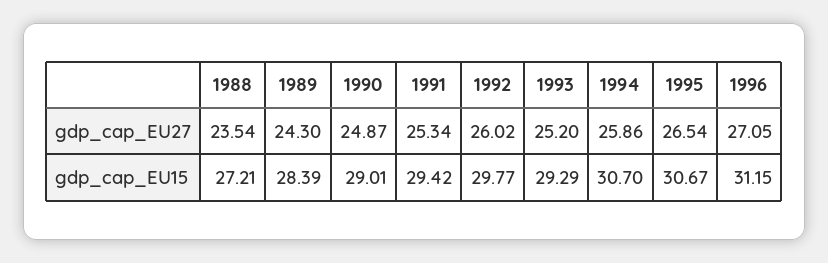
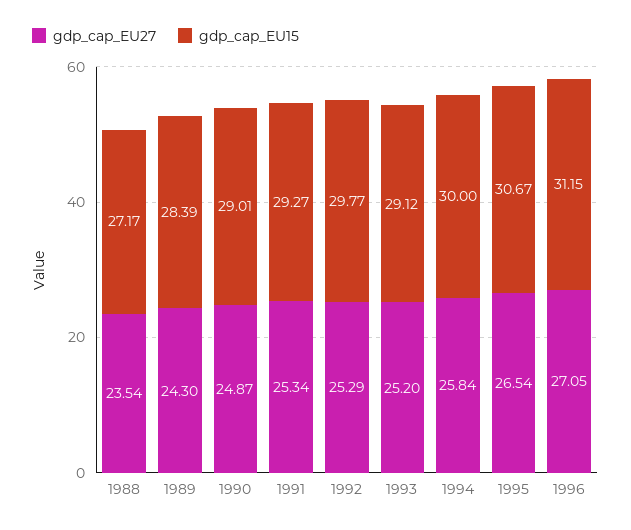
  {
    "gdp_cap_EU27": {
      "1988": 23.54,
      "1989": 24.3,
      "1990": 24.87,
      "1991": 25.34,
-     "1992": 26.02,
+     "1992": 25.29,
      "1993": 25.2,
-     "1994": 25.86,
+     "1994": 25.84,
      "1995": 26.54,
      "1996": 27.05
    },
    "gdp_cap_EU15": {
-     "1988": 27.21,
+     "1988": 27.17,
      "1989": 28.39,
      "1990": 29.01,
-     "1991": 29.42,
+     "1991": 29.27,
      "1992": 29.77,
-     "1993": 29.29,
+     "1993": 29.12,
-     "1994": 30.7,
+     "1994": 30,
      "1995": 30.67,
      "1996": 31.15
    }
  }

